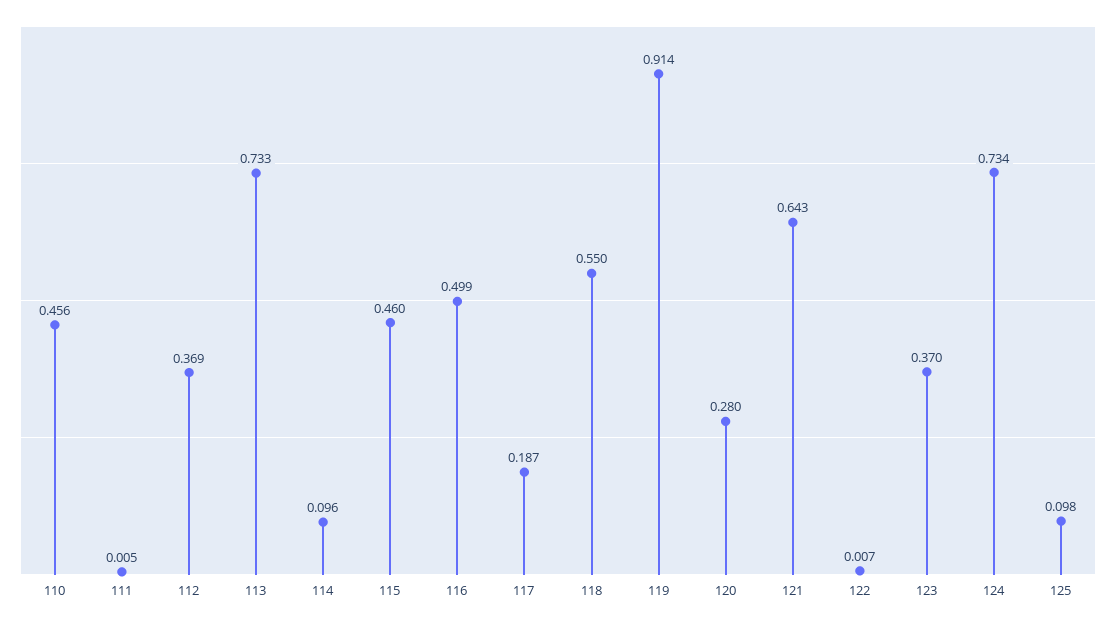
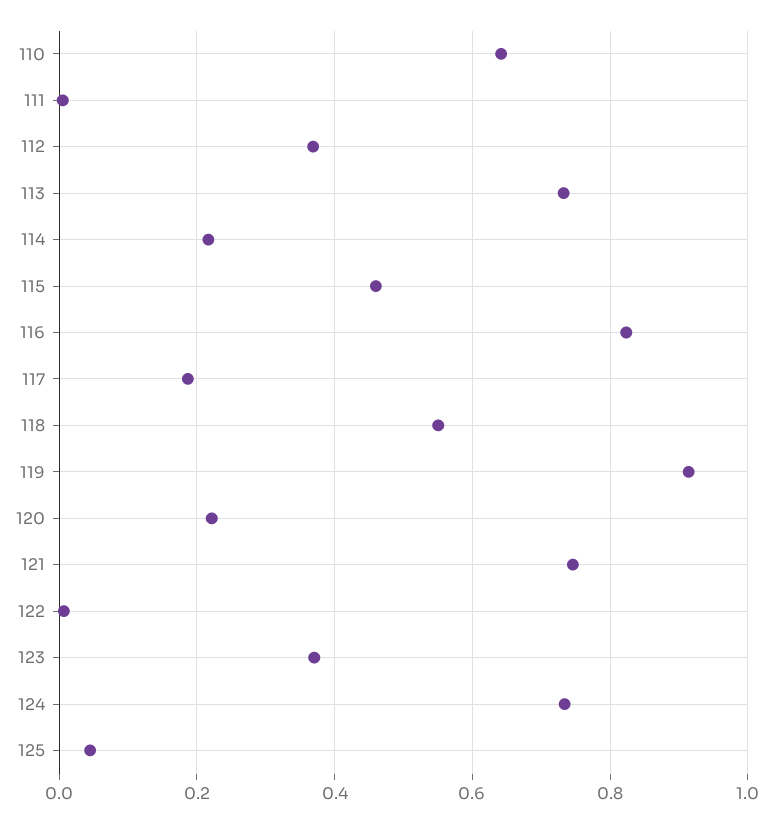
  {
-   "110": 0.456,
+   "110": 0.64,
    "111": 0.005,
    "112": 0.369,
    "113": 0.733,
-   "114": 0.096,
+   "114": 0.22,
    "115": 0.46,
-   "116": 0.499,
+   "116": 0.82,
    "117": 0.187,
    "118": 0.55,
    "119": 0.914,
-   "120": 0.28,
+   "120": 0.22,
-   "121": 0.643,
+   "121": 0.74,
    "122": 0.007,
    "123": 0.37,
    "124": 0.734,
-   "125": 0.098
+   "125": 0.04
  }

